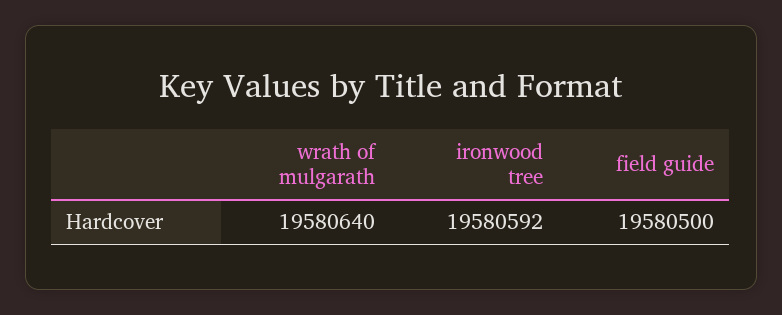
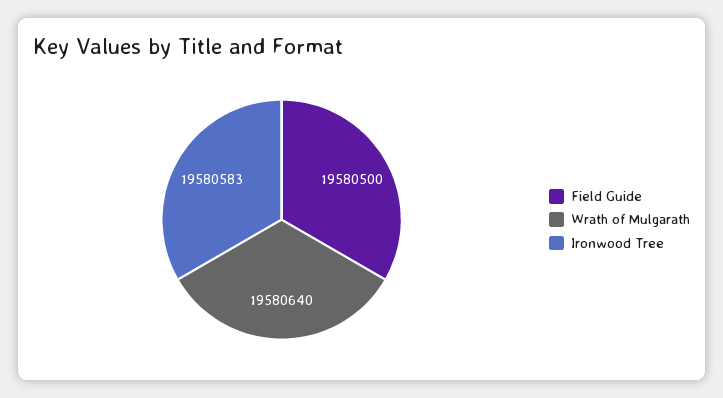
  {
    "wrath of mulgarath": 19580640,
-   "ironwood tree": 19580592,
+   "ironwood tree": 19580583,
    "field guide": 19580500
  }

